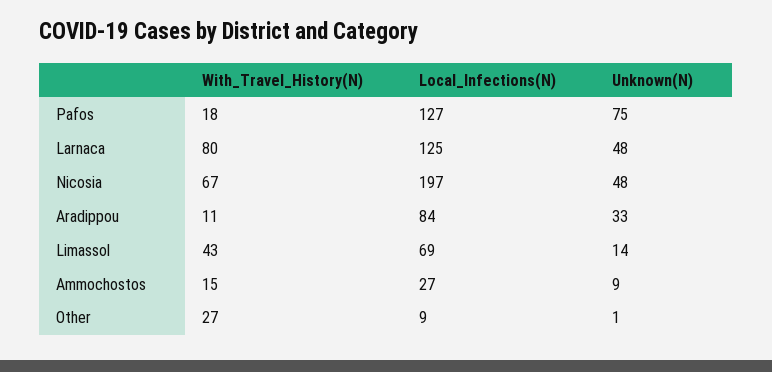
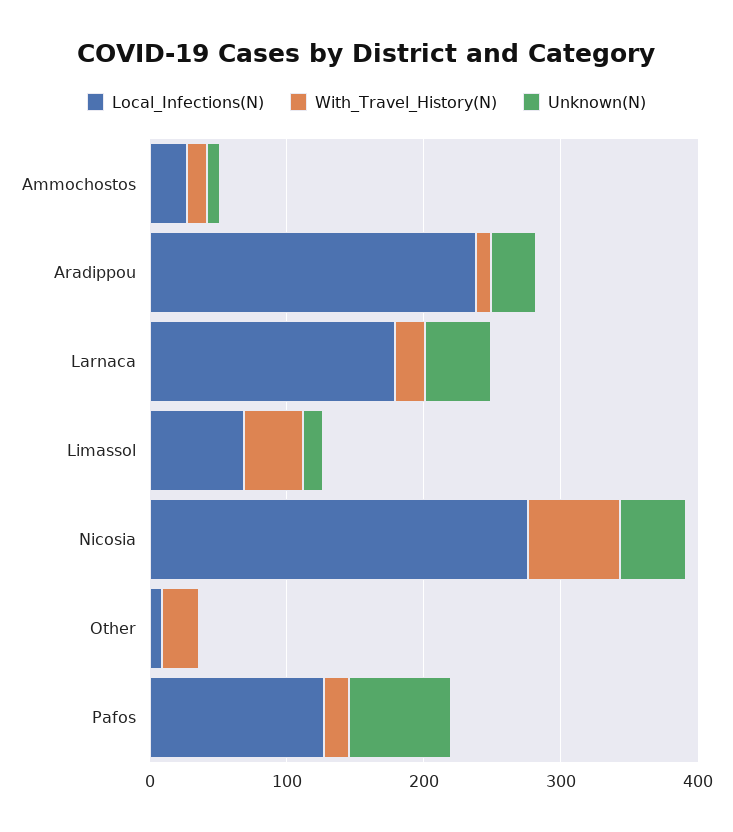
  {
    "With_Travel_History(N)": {
      "Pafos": 18,
-     "Larnaca": 80,
+     "Larnaca": 20,
      "Nicosia": 67,
      "Aradippou": 11,
      "Limassol": 43,
      "Ammochostos": 15,
      "Other": 27
    },
    "Local_Infections(N)": {
      "Pafos": 127,
-     "Larnaca": 125,
+     "Larnaca": 180,
-     "Nicosia": 197,
+     "Nicosia": 280,
-     "Aradippou": 84,
+     "Aradippou": 240,
      "Limassol": 69,
      "Ammochostos": 27,
      "Other": 9
    },
    "Unknown(N)": {
      "Pafos": 75,
      "Larnaca": 48,
      "Nicosia": 48,
      "Aradippou": 33,
      "Limassol": 14,
      "Ammochostos": 9,
      "Other": 1
    }
  }

